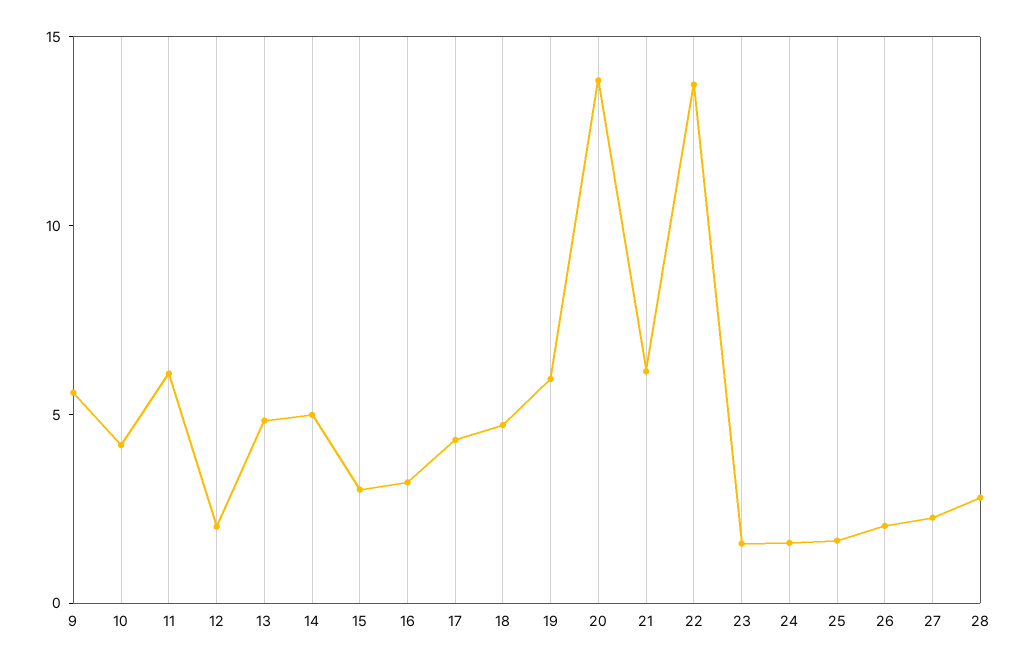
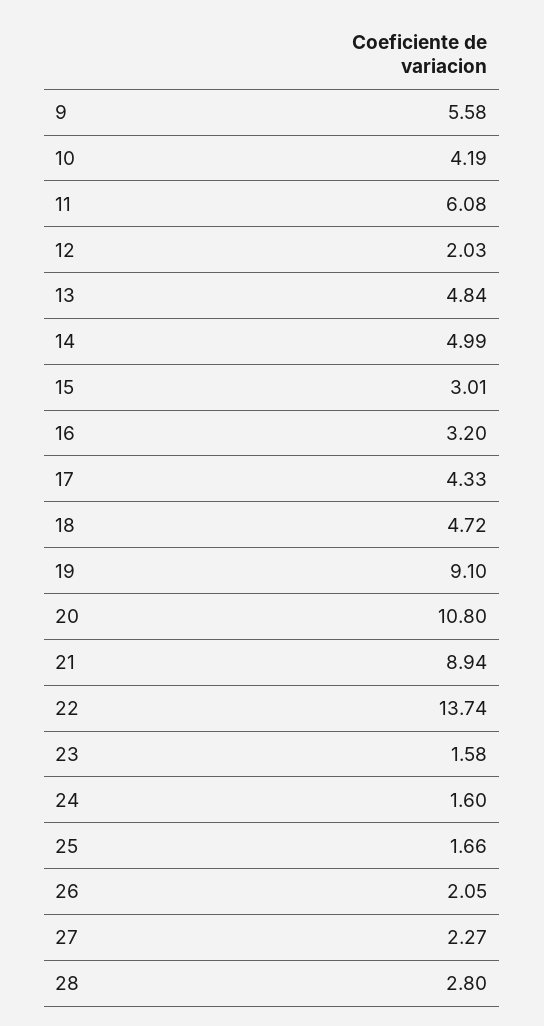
  {
    "9": 5.58,
    "10": 4.19,
    "11": 6.08,
    "12": 2.03,
    "13": 4.84,
    "14": 4.99,
    "15": 3.01,
    "16": 3.2,
    "17": 4.33,
    "18": 4.72,
-   "19": 6,
+   "19": 9.1,
-   "20": 14,
+   "20": 10.8,
-   "21": 6,
+   "21": 8.94,
    "22": 13.74,
    "23": 1.58,
    "24": 1.6,
    "25": 1.66,
    "26": 2.05,
    "27": 2.27,
    "28": 2.8
  }

